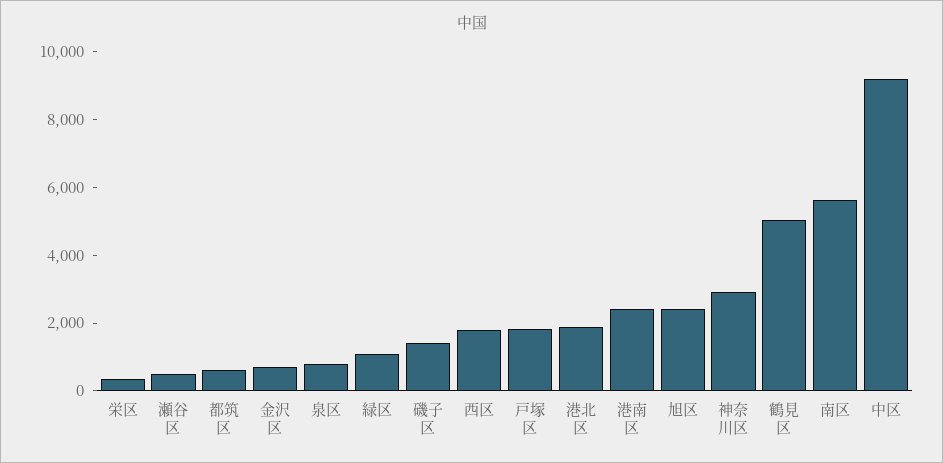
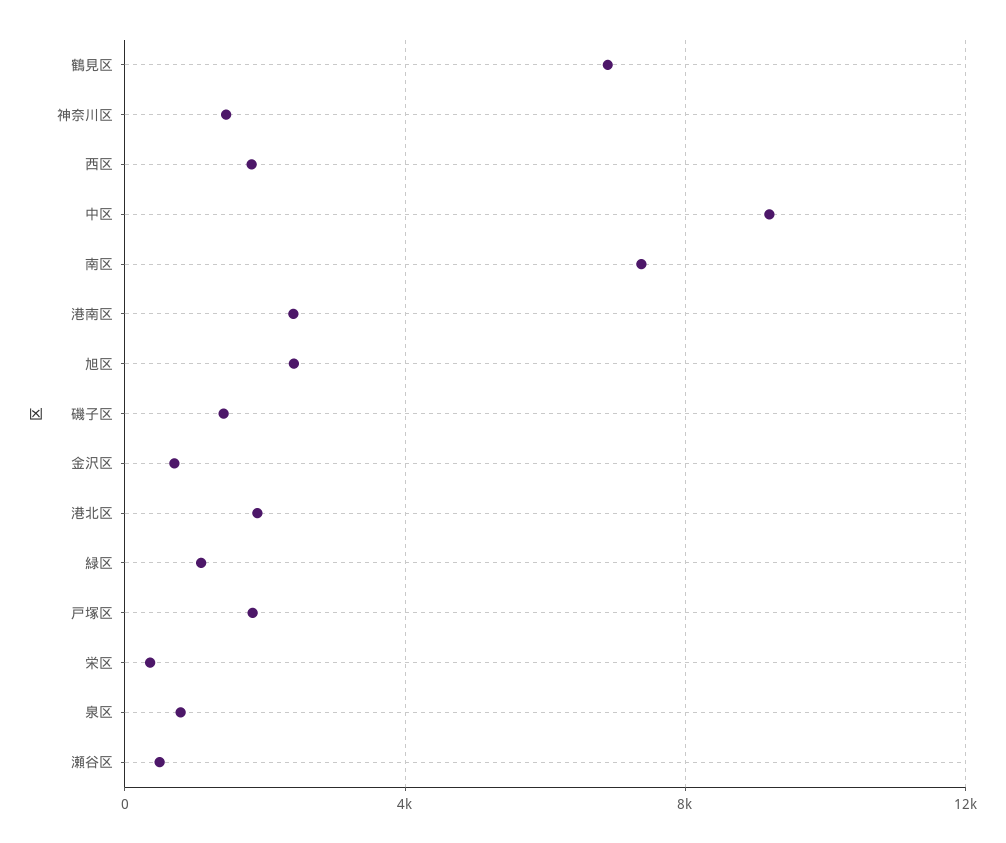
  {
    "栄区": 500,
    "瀬谷区": 500,
-   "都筑区": 500,
    "金沢区": 500,
    "泉区": 1000,
    "緑区": 1000,
    "磯子区": 1500,
    "西区": 2000,
    "戸塚区": 2000,
    "港北区": 2000,
    "港南区": 2500,
    "旭区": 2500,
-   "神奈川区": 3000,
+   "神奈川区": 1500,
-   "鶴見区": 5000,
+   "鶴見区": 7000,
-   "南区": 5500,
+   "南区": 7500,
    "中区": 9000
  }

